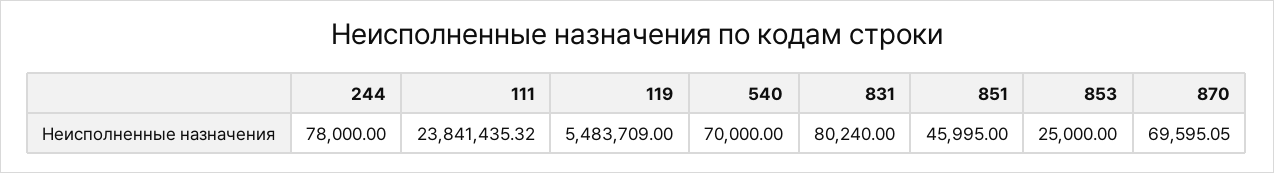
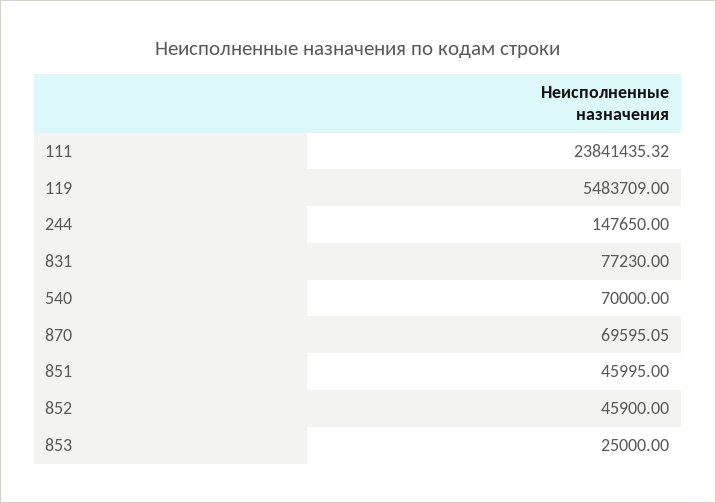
  {
-   "244": 78000,
+   "244": 147650,
    "111": 23841435.32,
    "119": 5483709,
    "540": 70000,
-   "831": 80240,
+   "831": 77230,
    "851": 45995,
    "853": 25000,
-   "870": 69595.05
+   "870": 69595.05,
+   "852": 45900
  }

